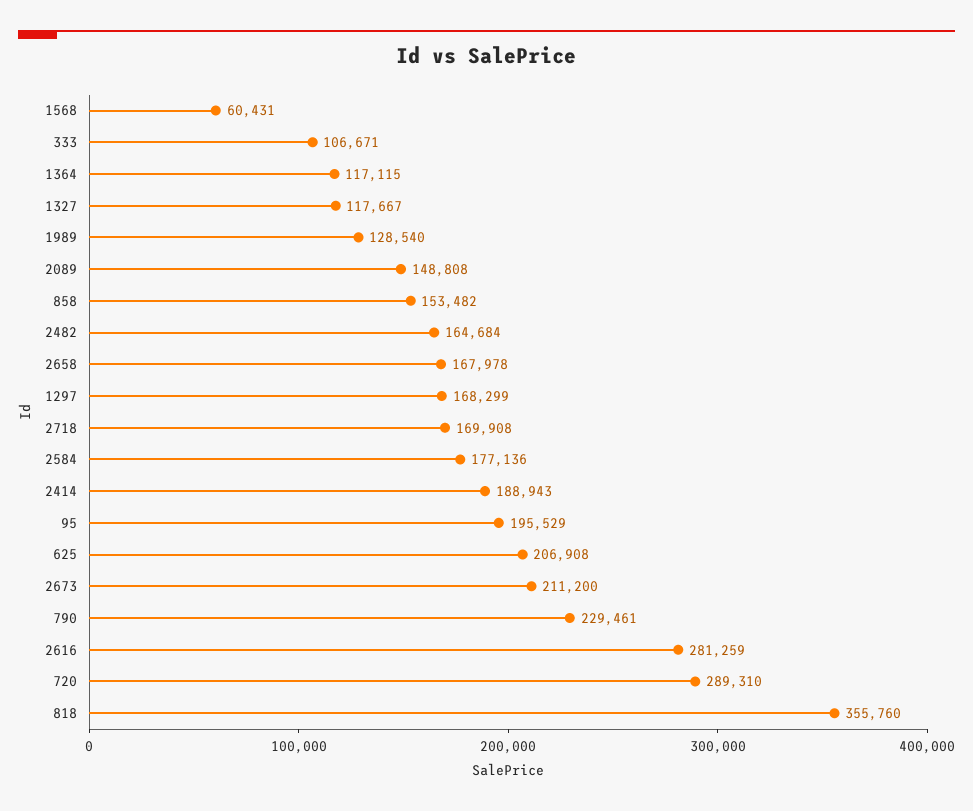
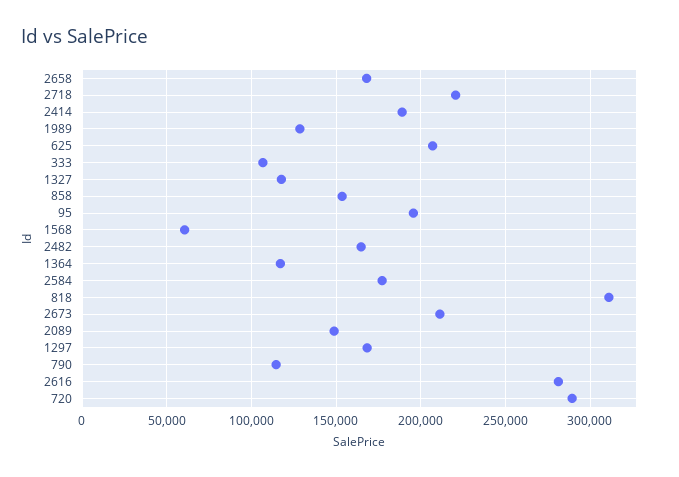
  {
    "1568": 60431,
    "333": 106671,
    "1364": 117115,
    "1327": 117667,
    "1989": 128540,
    "2089": 148808,
    "858": 153482,
    "2482": 164684,
    "2658": 167978,
    "1297": 168299,
-   "2718": 169908,
+   "2718": 220000,
    "2584": 177136,
    "2414": 188943,
    "95": 195529,
    "625": 206908,
    "2673": 211200,
-   "790": 229461,
+   "790": 115000,
    "2616": 281259,
    "720": 289310,
-   "818": 355760
+   "818": 310000
  }

